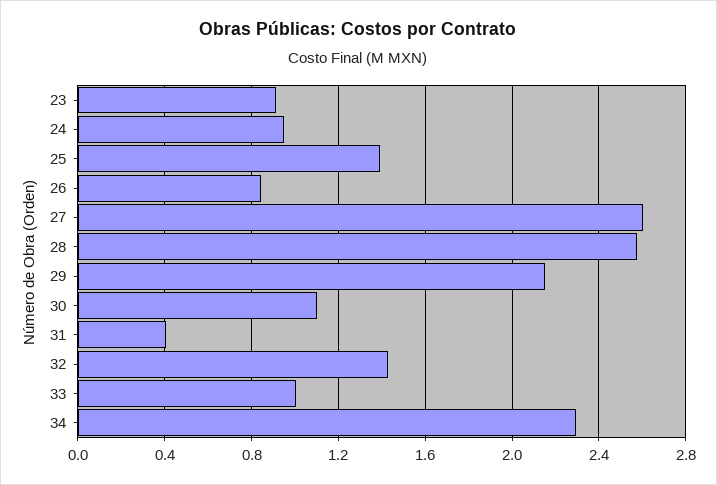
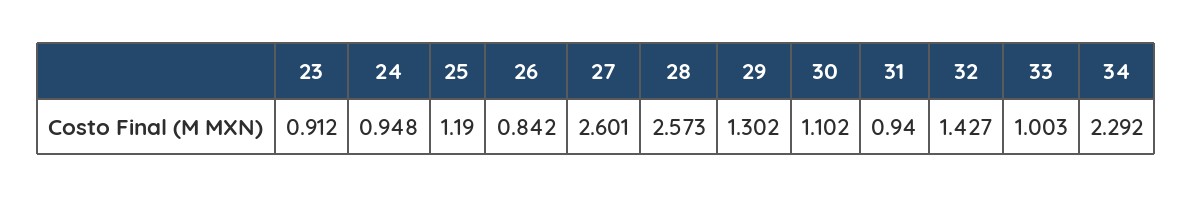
  {
    "23": 0.912,
    "24": 0.948,
-   "25": 1.4,
+   "25": 1.19,
    "26": 0.842,
    "27": 2.601,
    "28": 2.573,
-   "29": 2.15,
+   "29": 1.302,
    "30": 1.102,
-   "31": 0.4,
+   "31": 0.94,
    "32": 1.427,
    "33": 1.003,
    "34": 2.292
  }

